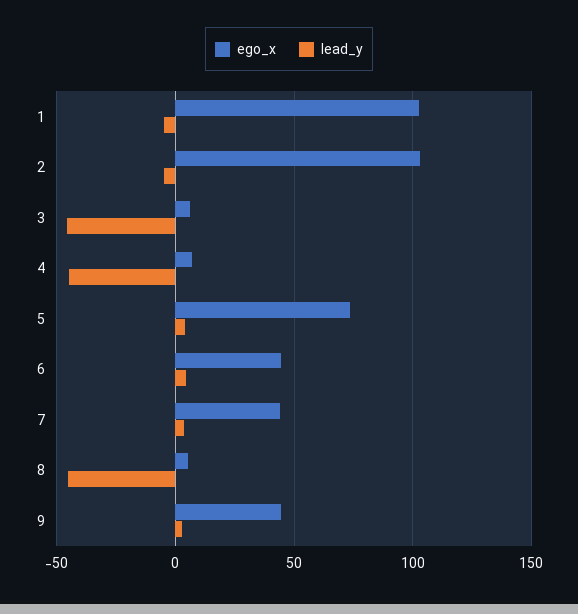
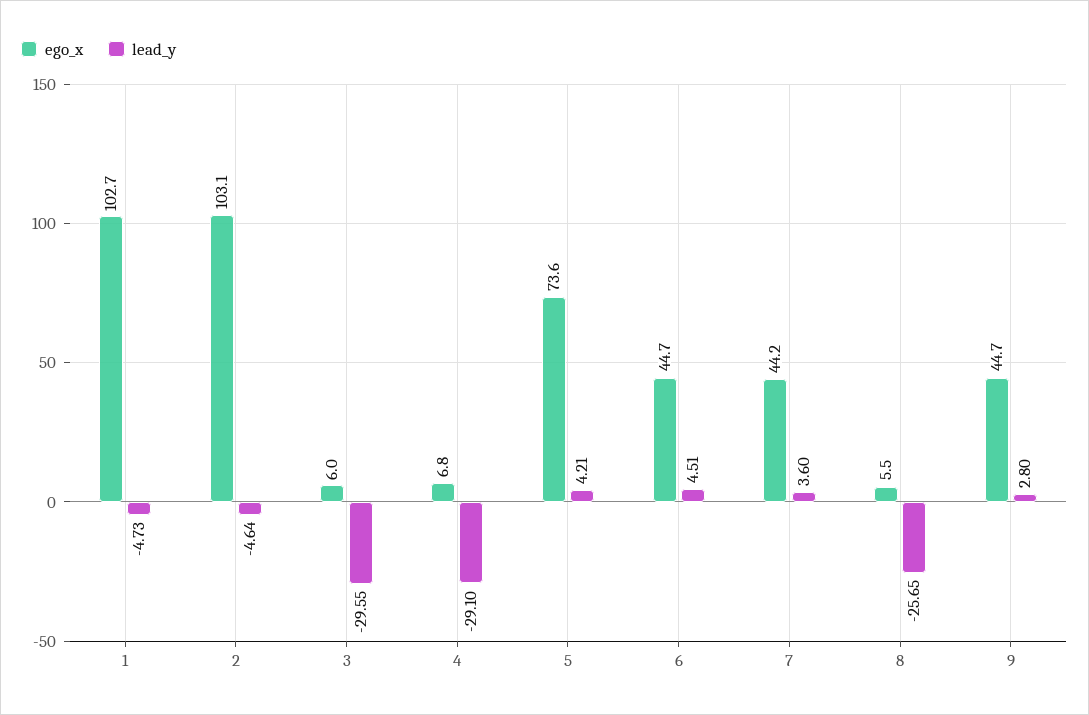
  {
    "ego_x": {
      "1": 102.7,
      "2": 103.1,
      "3": 6,
      "4": 6.8,
      "5": 73.6,
      "6": 44.7,
      "7": 44.2,
      "8": 5.5,
      "9": 44.7
    },
    "lead_y": {
      "1": -4.73,
      "2": -4.64,
-     "3": -45,
+     "3": -29.55,
-     "4": -45,
+     "4": -29.1,
      "5": 4.21,
      "6": 4.51,
      "7": 3.6,
-     "8": -45,
+     "8": -25.65,
      "9": 2.8
    }
  }

